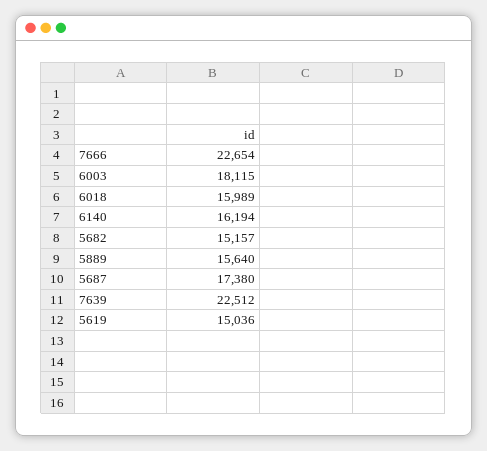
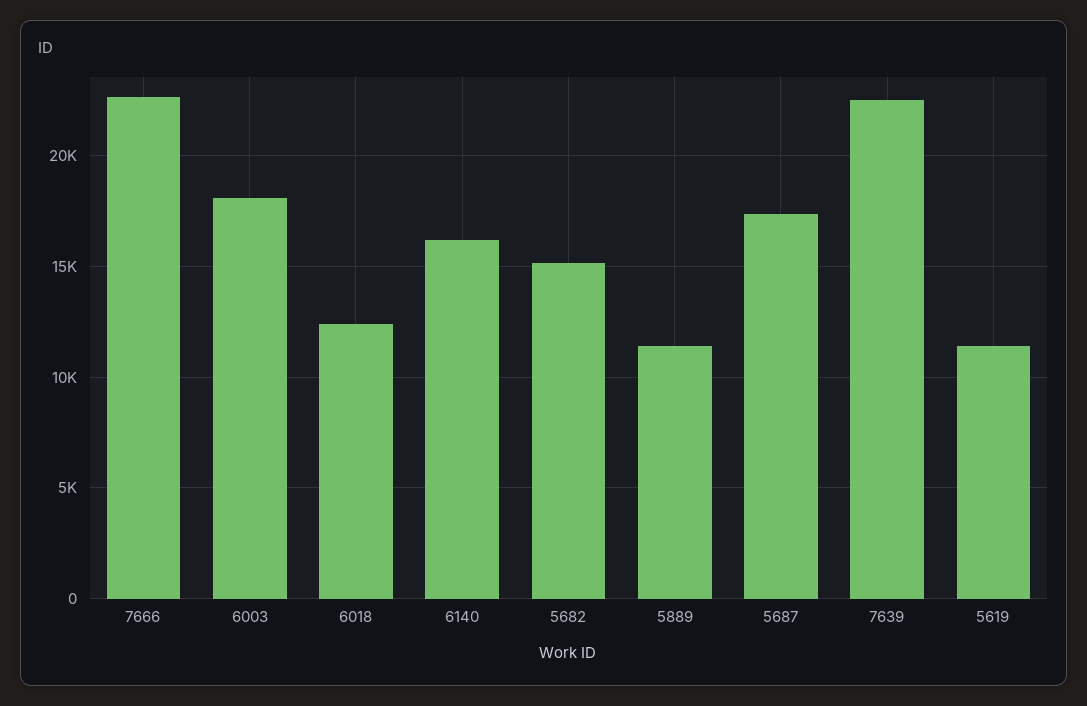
  {
    "7666": 22654,
    "6003": 18115,
-   "6018": 15989,
+   "6018": 12500,
    "6140": 16194,
    "5682": 15157,
-   "5889": 15640,
+   "5889": 11500,
    "5687": 17380,
    "7639": 22512,
-   "5619": 15036
+   "5619": 11500
  }

